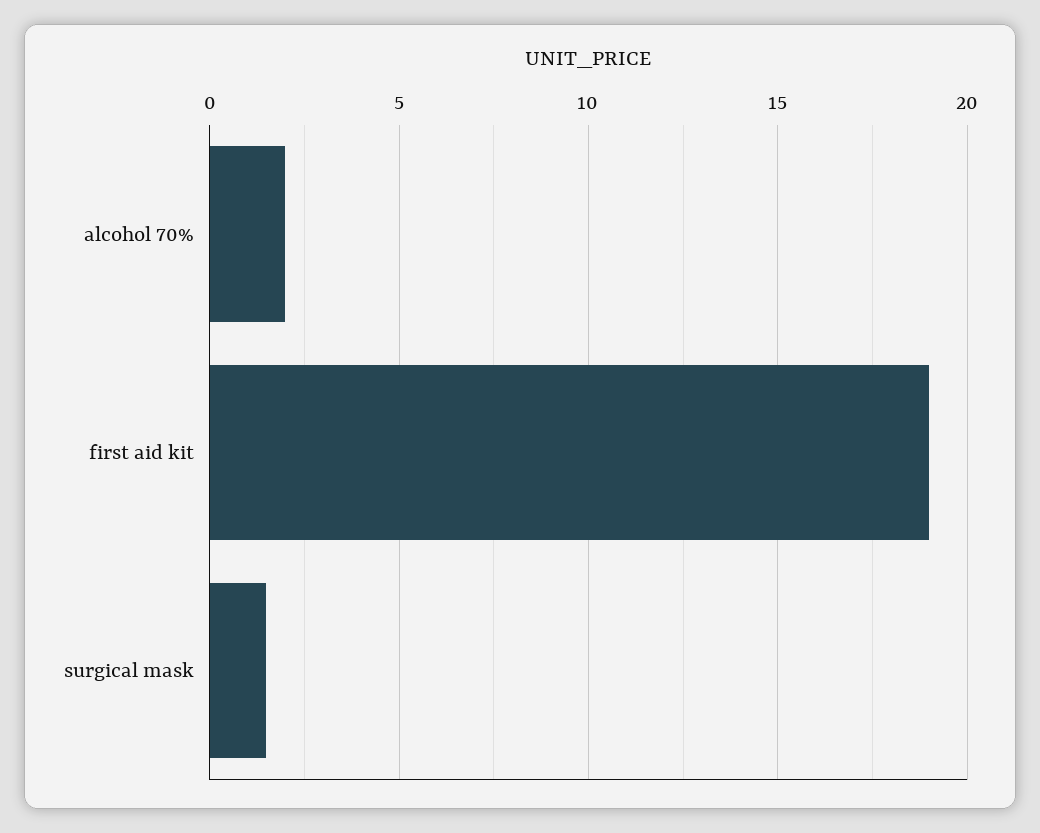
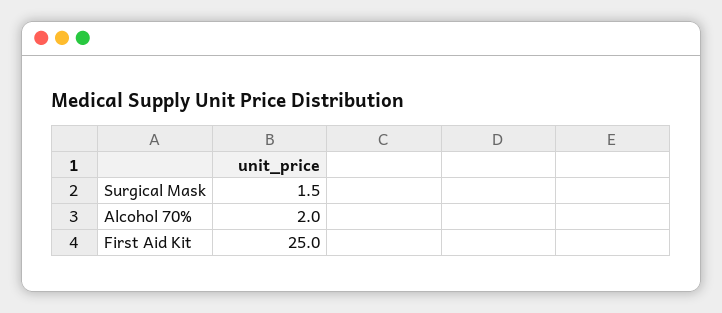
  {
    "alcohol 70%": 2,
-   "first aid kit": 19,
+   "first aid kit": 25,
    "surgical mask": 1.5
  }

